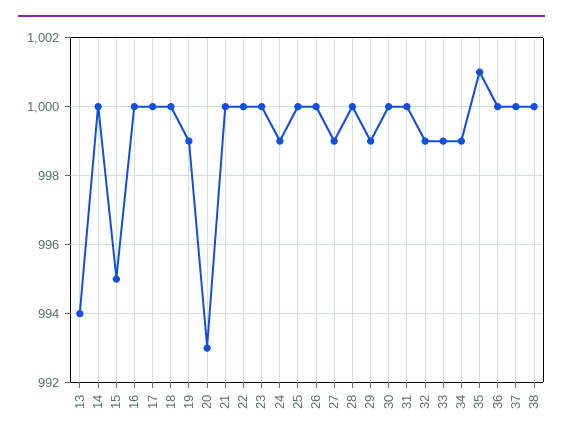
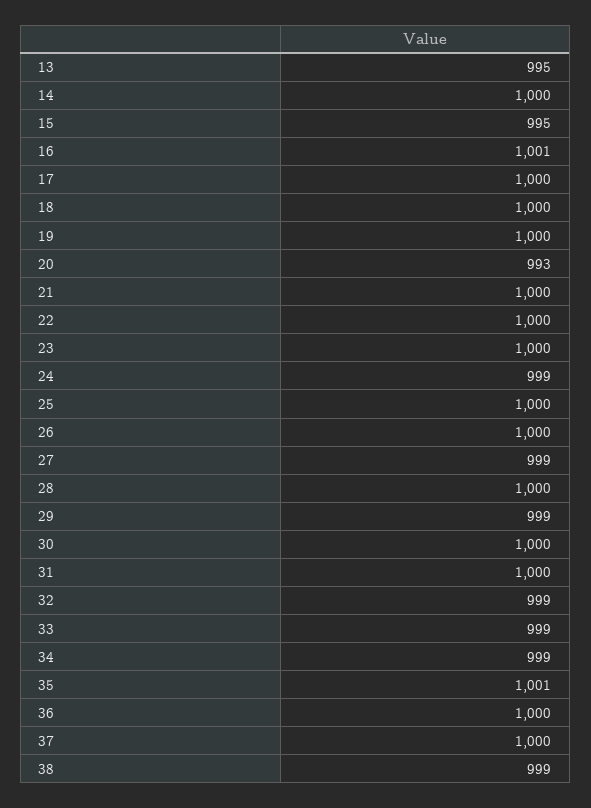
  {
-   "13": 994,
+   "13": 995,
    "14": 1000,
    "15": 995,
-   "16": 1000,
+   "16": 1001,
    "17": 1000,
    "18": 1000,
-   "19": 999,
+   "19": 1000,
    "20": 993,
    "21": 1000,
    "22": 1000,
    "23": 1000,
    "24": 999,
    "25": 1000,
    "26": 1000,
    "27": 999,
    "28": 1000,
    "29": 999,
    "30": 1000,
    "31": 1000,
    "32": 999,
    "33": 999,
    "34": 999,
    "35": 1001,
    "36": 1000,
    "37": 1000,
-   "38": 1000
+   "38": 999
  }

